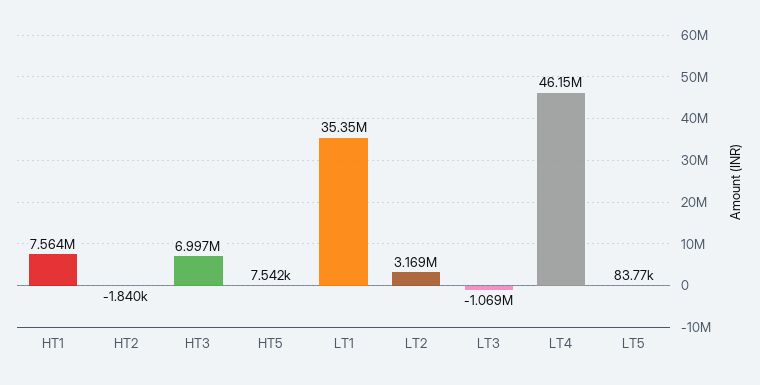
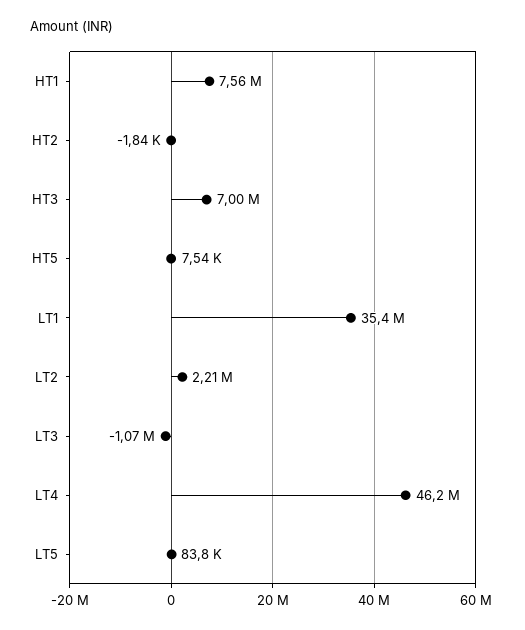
  {
    "HT1": 7564000,
    "HT2": -1840,
    "HT3": 6997000,
    "HT5": 7542,
    "LT1": 35350000,
-   "LT2": 3169000,
+   "LT2": 2210000,
    "LT3": -1069000,
    "LT4": 46150000,
    "LT5": 83770
  }

